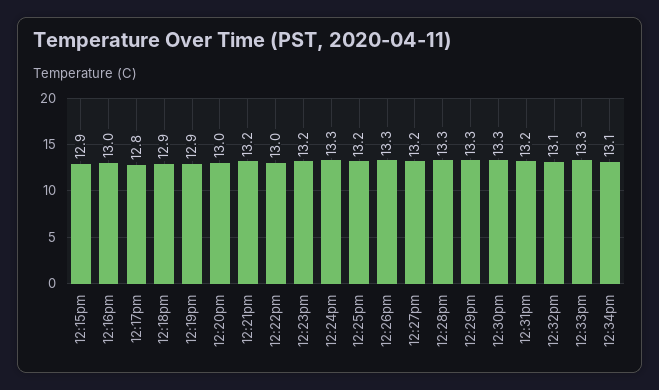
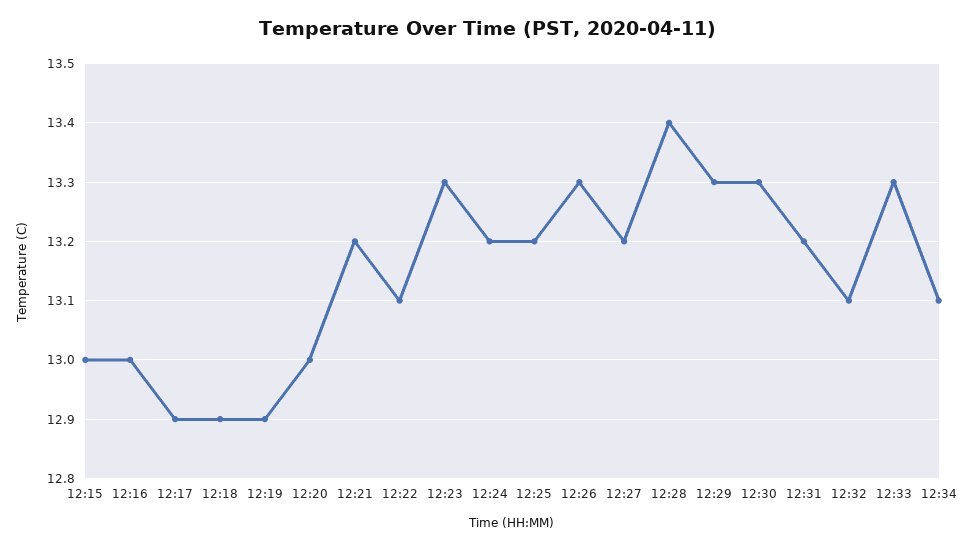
  {
-   "12:15pm": 12.9,
+   "12:15pm": 13,
    "12:16pm": 13,
-   "12:17pm": 12.8,
+   "12:17pm": 12.9,
    "12:18pm": 12.9,
    "12:19pm": 12.9,
    "12:20pm": 13,
    "12:21pm": 13.2,
-   "12:22pm": 13,
+   "12:22pm": 13.1,
-   "12:23pm": 13.2,
+   "12:23pm": 13.3,
-   "12:24pm": 13.3,
+   "12:24pm": 13.2,
    "12:25pm": 13.2,
    "12:26pm": 13.3,
    "12:27pm": 13.2,
-   "12:28pm": 13.3,
+   "12:28pm": 13.4,
    "12:29pm": 13.3,
    "12:30pm": 13.3,
    "12:31pm": 13.2,
    "12:32pm": 13.1,
    "12:33pm": 13.3,
    "12:34pm": 13.1
  }

